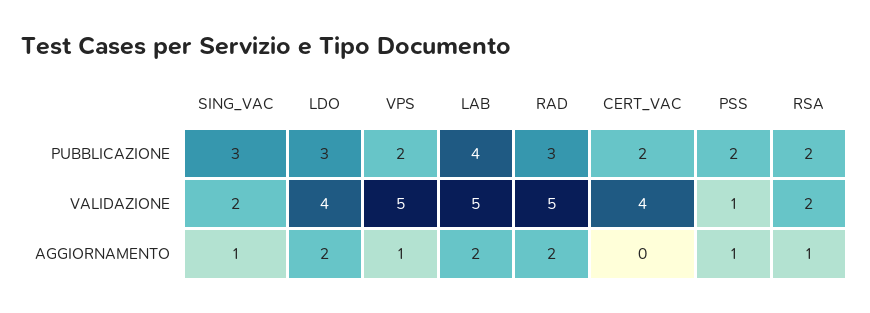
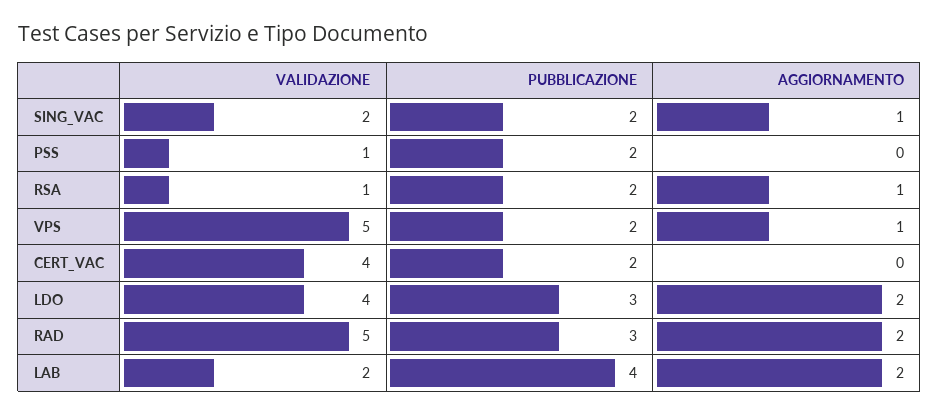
  {
    "SING_VAC": {
-     "PUBBLICAZIONE": 3,
+     "PUBBLICAZIONE": 2,
      "VALIDAZIONE": 2,
      "AGGIORNAMENTO": 1
    },
    "LDO": {
      "PUBBLICAZIONE": 3,
      "VALIDAZIONE": 4,
      "AGGIORNAMENTO": 2
    },
    "VPS": {
      "PUBBLICAZIONE": 2,
      "VALIDAZIONE": 5,
      "AGGIORNAMENTO": 1
    },
    "LAB": {
      "PUBBLICAZIONE": 4,
-     "VALIDAZIONE": 5,
+     "VALIDAZIONE": 2,
      "AGGIORNAMENTO": 2
    },
    "RAD": {
      "PUBBLICAZIONE": 3,
      "VALIDAZIONE": 5,
      "AGGIORNAMENTO": 2
    },
    "CERT_VAC": {
      "PUBBLICAZIONE": 2,
      "VALIDAZIONE": 4,
      "AGGIORNAMENTO": 0
    },
    "PSS": {
      "PUBBLICAZIONE": 2,
      "VALIDAZIONE": 1,
-     "AGGIORNAMENTO": 1
+     "AGGIORNAMENTO": 0
    },
    "RSA": {
      "PUBBLICAZIONE": 2,
-     "VALIDAZIONE": 2,
+     "VALIDAZIONE": 1,
      "AGGIORNAMENTO": 1
    }
  }

